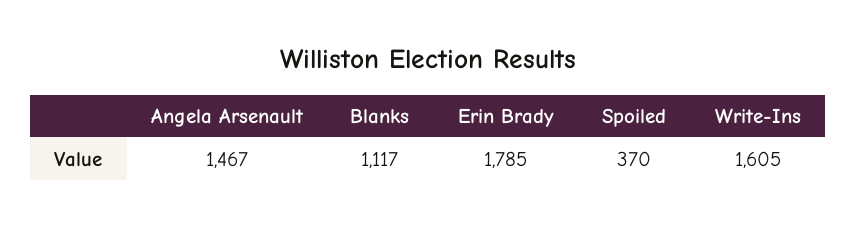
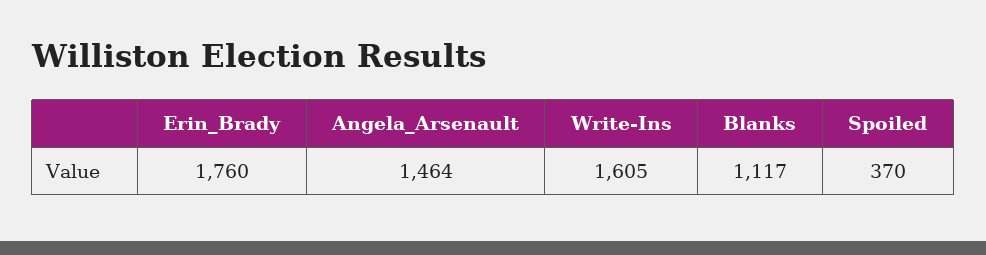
  {
-   "Angela Arsenault": 1467,
+   "Angela Arsenault": 1464,
    "Blanks": 1117,
-   "Erin Brady": 1785,
+   "Erin Brady": 1760,
    "Spoiled": 370,
    "Write-Ins": 1605
  }

